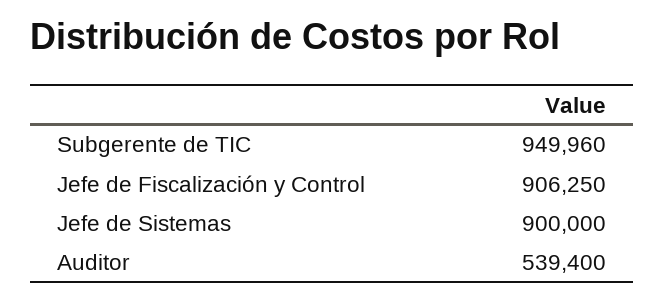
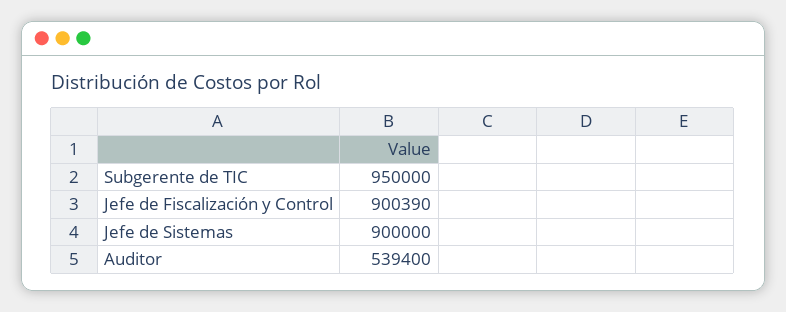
  {
-   "Subgerente de TIC": 949960,
+   "Subgerente de TIC": 950000,
-   "Jefe de Fiscalización y Control": 906250,
+   "Jefe de Fiscalización y Control": 900390,
    "Jefe de Sistemas": 900000,
    "Auditor": 539400
  }

